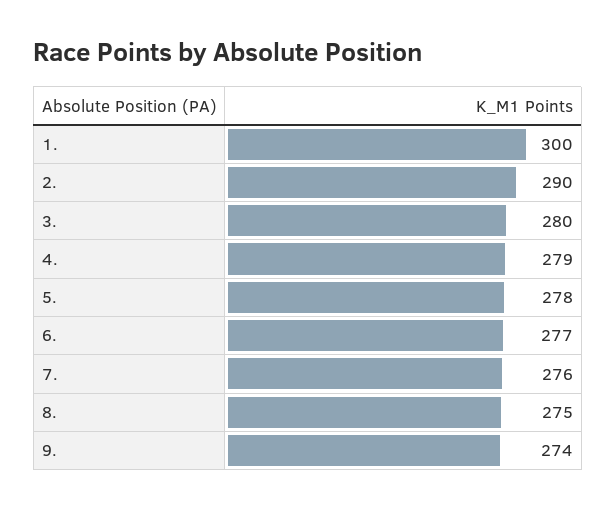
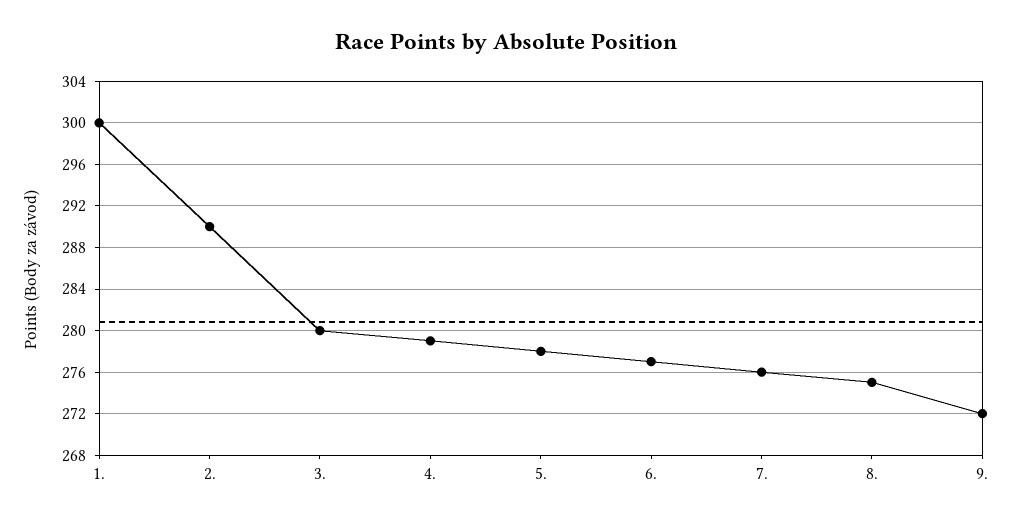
  {
    "1.": 300,
    "2.": 290,
    "3.": 280,
    "4.": 279,
    "5.": 278,
    "6.": 277,
    "7.": 276,
    "8.": 275,
-   "9.": 274
+   "9.": 272
  }

